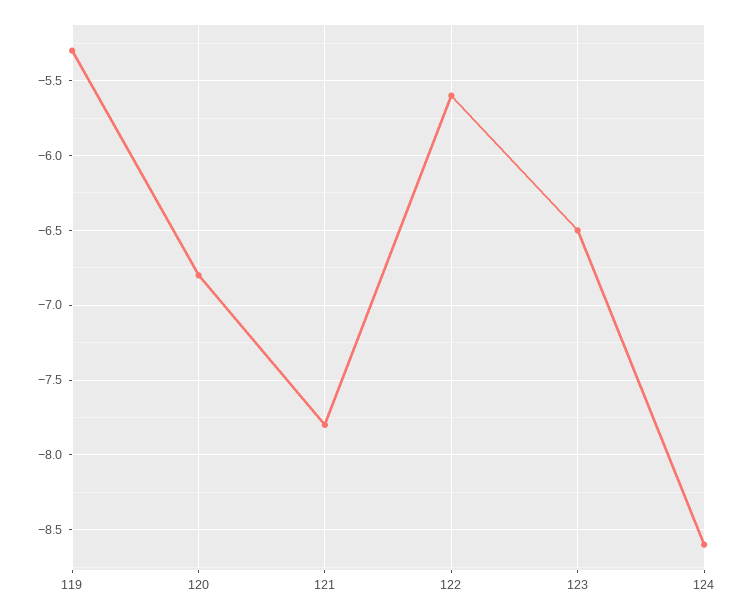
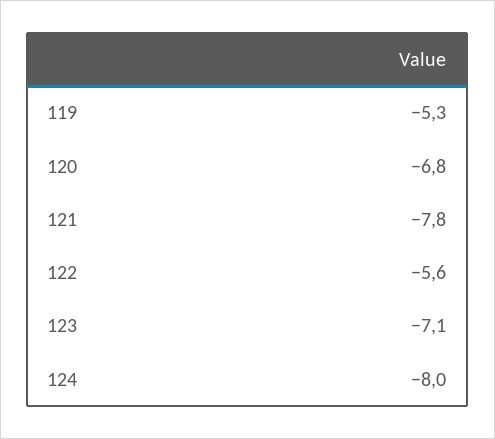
  {
    "119": -5.3,
    "120": -6.8,
    "121": -7.8,
    "122": -5.6,
-   "123": -6.5,
+   "123": -7.1,
-   "124": -8.6
+   "124": -8
  }

